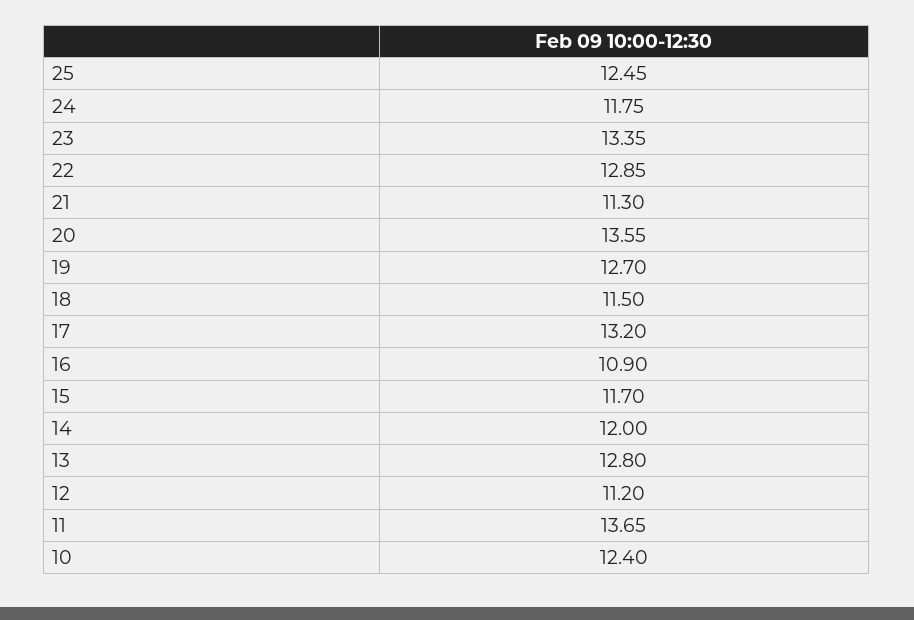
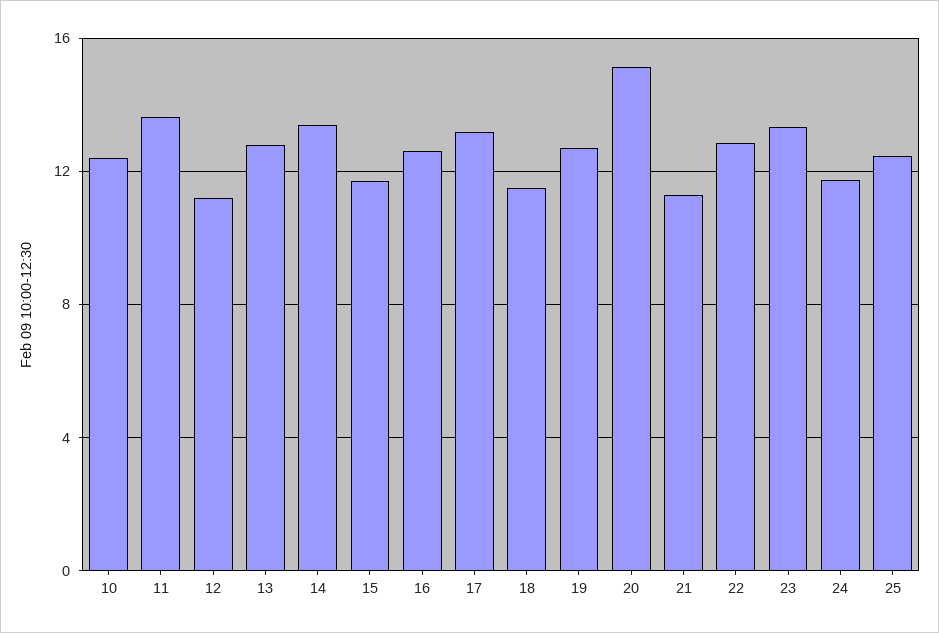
  {
    "25": 12.45,
    "24": 11.75,
    "23": 13.35,
    "22": 12.85,
    "21": 11.3,
-   "20": 13.55,
+   "20": 15,
    "19": 12.7,
    "18": 11.5,
    "17": 13.2,
-   "16": 10.9,
+   "16": 12.5,
    "15": 11.7,
-   "14": 12,
+   "14": 13.5,
    "13": 12.8,
    "12": 11.2,
    "11": 13.65,
    "10": 12.4
  }

